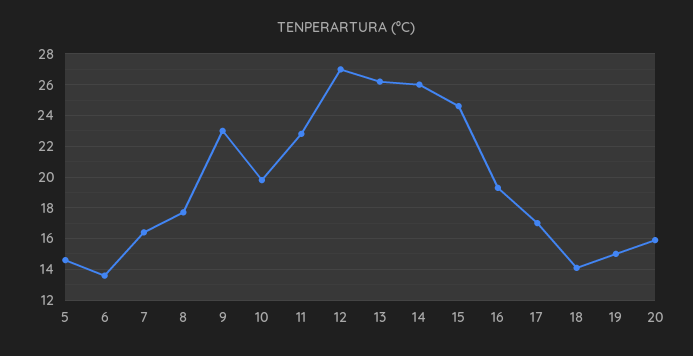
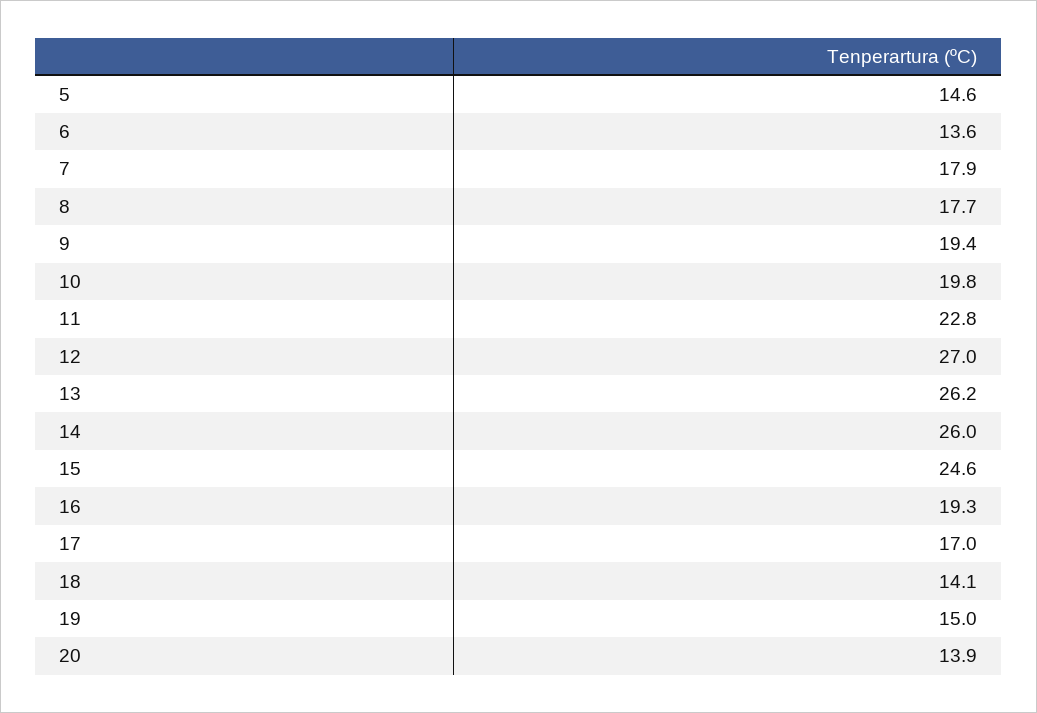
  {
    "5": 14.6,
    "6": 13.6,
-   "7": 16.5,
+   "7": 17.9,
    "8": 17.7,
-   "9": 23,
+   "9": 19.4,
    "10": 19.8,
    "11": 22.8,
    "12": 27,
    "13": 26.2,
    "14": 26,
    "15": 24.6,
    "16": 19.3,
    "17": 17,
    "18": 14.1,
    "19": 15,
-   "20": 16
+   "20": 13.9
  }

